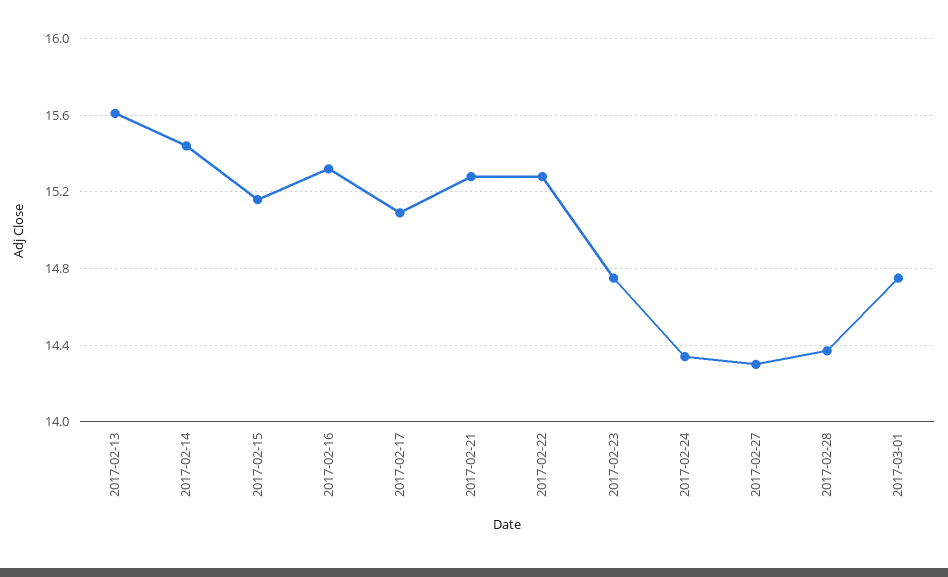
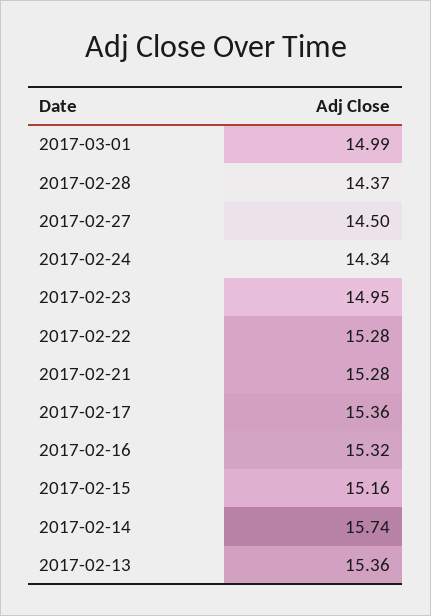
  {
-   "2017-02-13": 15.6,
+   "2017-02-13": 15.36,
-   "2017-02-14": 15.45,
+   "2017-02-14": 15.74,
    "2017-02-15": 15.16,
    "2017-02-16": 15.32,
-   "2017-02-17": 15.1,
+   "2017-02-17": 15.36,
    "2017-02-21": 15.28,
    "2017-02-22": 15.28,
-   "2017-02-23": 14.75,
+   "2017-02-23": 14.95,
    "2017-02-24": 14.34,
-   "2017-02-27": 14.3,
+   "2017-02-27": 14.5,
    "2017-02-28": 14.37,
-   "2017-03-01": 14.75
+   "2017-03-01": 14.99
  }

